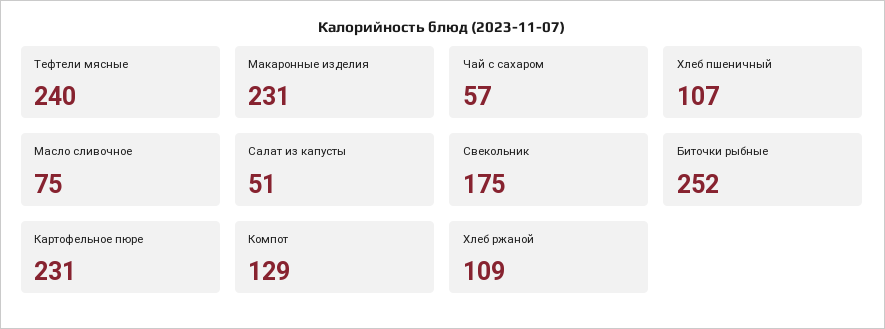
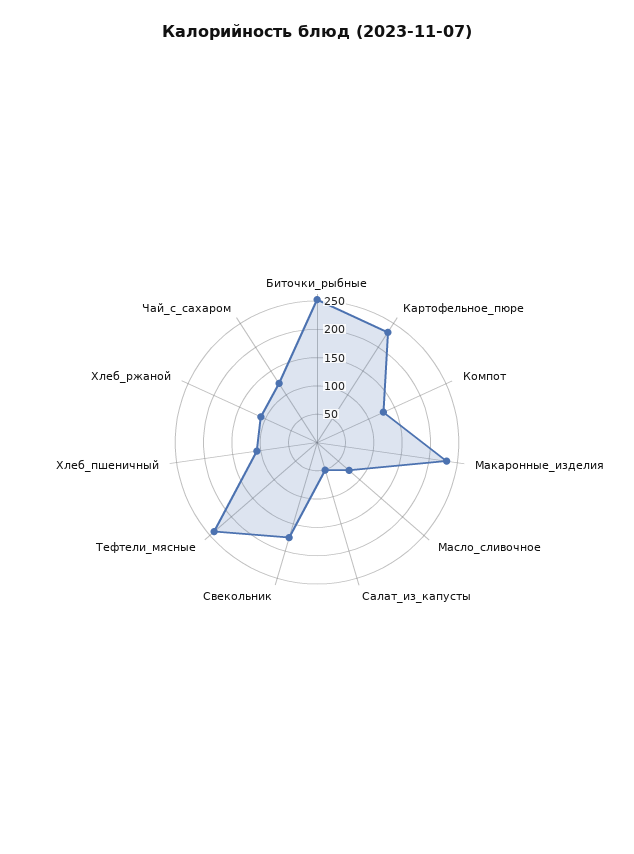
  {
    "Тефтели мясные": 240,
    "Макаронные изделия": 231,
-   "Чай с сахаром": 57,
+   "Чай с сахаром": 125,
    "Хлеб пшеничный": 107,
    "Масло сливочное": 75,
    "Салат из капусты": 51,
    "Свекольник": 175,
    "Биточки рыбные": 252,
    "Картофельное пюре": 231,
    "Компот": 129,
    "Хлеб ржаной": 109
  }

